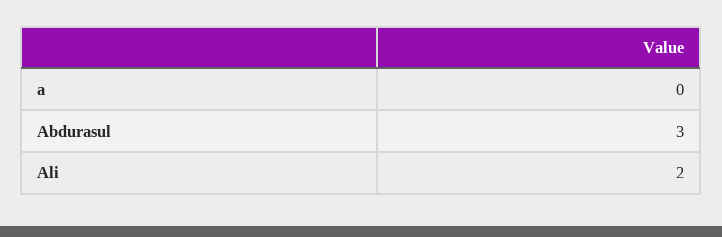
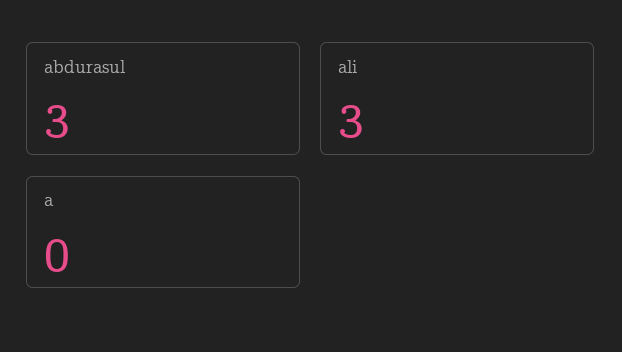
  {
    "a": 0,
    "Abdurasul": 3,
-   "Ali": 2
+   "Ali": 3
  }

